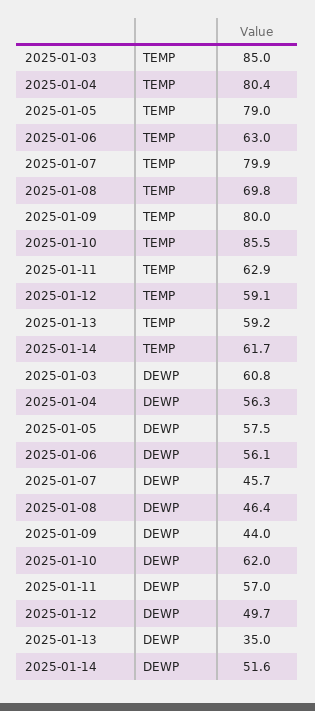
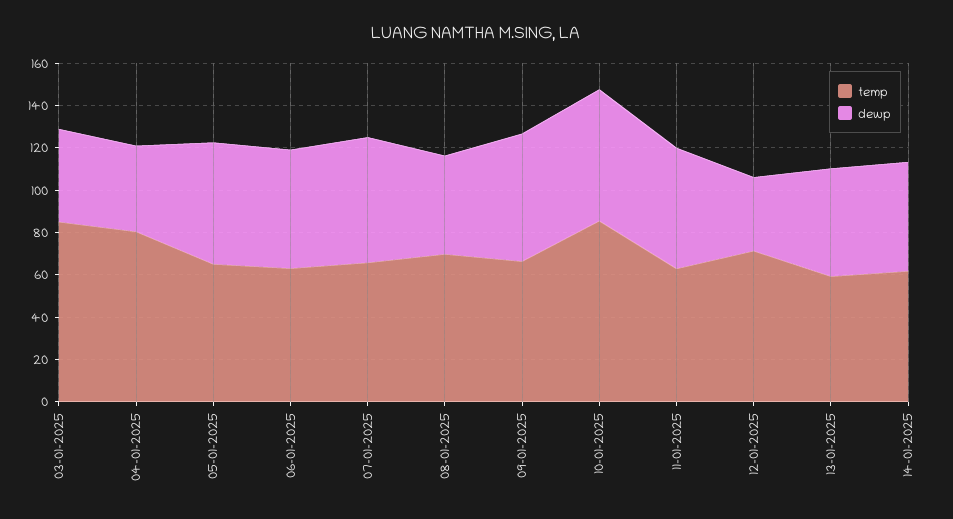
  {
    "TEMP": {
      "2025-01-03": 85,
      "2025-01-04": 80.4,
-     "2025-01-05": 79,
+     "2025-01-05": 65,
      "2025-01-06": 63,
-     "2025-01-07": 79.9,
+     "2025-01-07": 65,
      "2025-01-08": 69.8,
-     "2025-01-09": 80,
+     "2025-01-09": 65,
      "2025-01-10": 85.5,
      "2025-01-11": 62.9,
-     "2025-01-12": 59.1,
+     "2025-01-12": 70,
      "2025-01-13": 59.2,
      "2025-01-14": 61.7
    },
    "DEWP": {
-     "2025-01-03": 60.8,
+     "2025-01-03": 45,
-     "2025-01-04": 56.3,
+     "2025-01-04": 40,
      "2025-01-05": 57.5,
      "2025-01-06": 56.1,
-     "2025-01-07": 45.7,
+     "2025-01-07": 60,
      "2025-01-08": 46.4,
-     "2025-01-09": 44,
+     "2025-01-09": 60,
      "2025-01-10": 62,
      "2025-01-11": 57,
-     "2025-01-12": 49.7,
+     "2025-01-12": 35,
-     "2025-01-13": 35,
+     "2025-01-13": 50,
      "2025-01-14": 51.6
    }
  }

